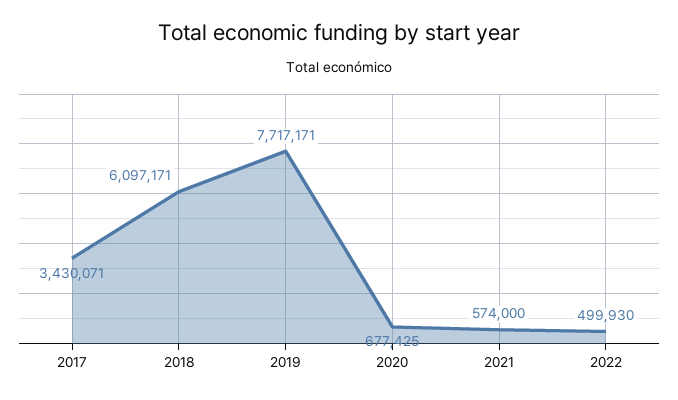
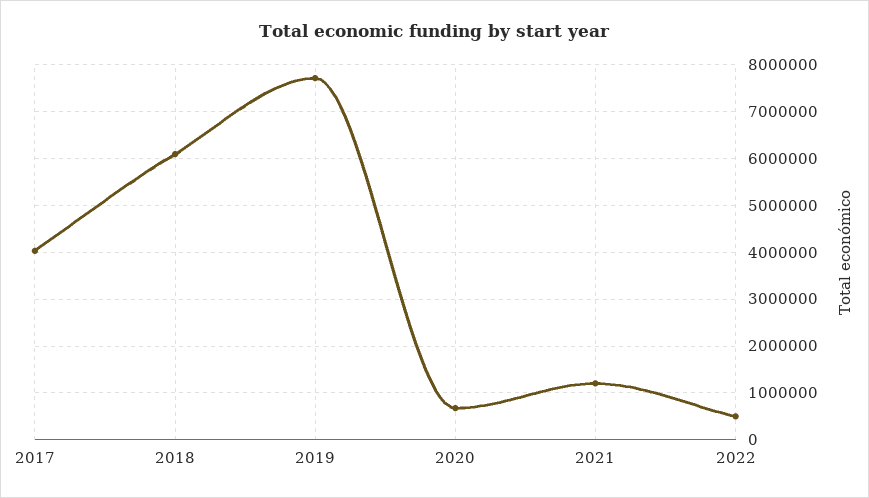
  {
-   "2017": 3430071,
+   "2017": 4000000,
    "2018": 6097171,
    "2019": 7717171,
    "2020": 677425,
-   "2021": 574000,
+   "2021": 1200000,
    "2022": 499930
  }

